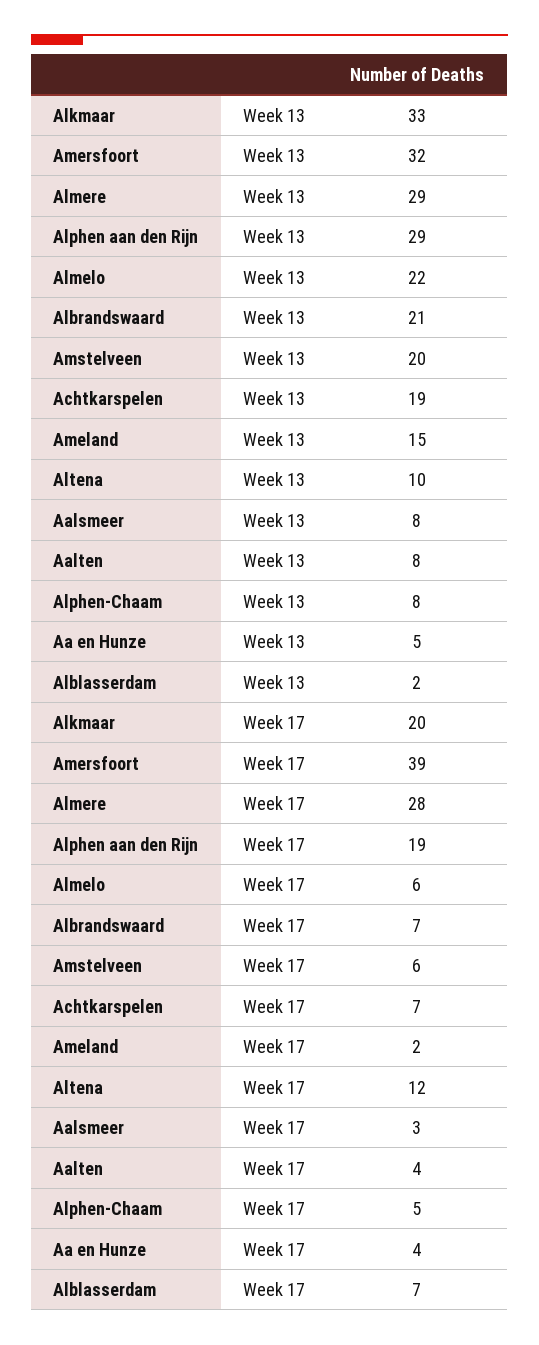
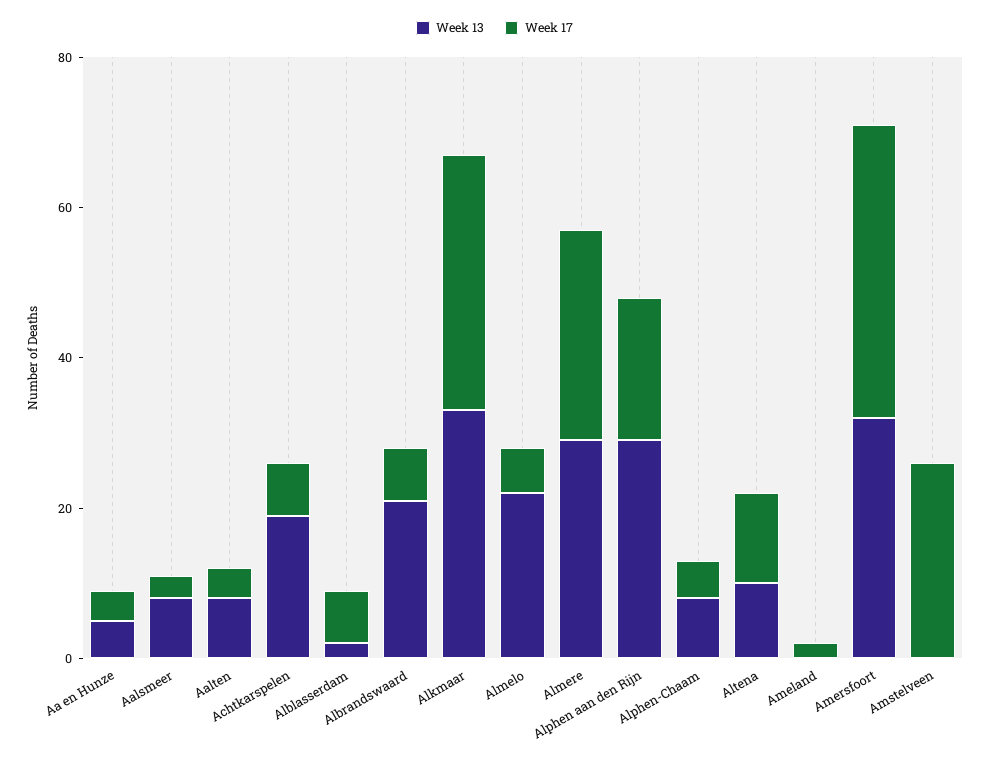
  {
    "Week 13": {
      "Alkmaar": 33,
      "Amersfoort": 32,
      "Almere": 29,
      "Alphen aan den Rijn": 29,
      "Almelo": 22,
      "Albrandswaard": 21,
-     "Amstelveen": 20,
+     "Amstelveen": 0,
      "Achtkarspelen": 19,
-     "Ameland": 15,
+     "Ameland": 0,
      "Altena": 10,
      "Aalsmeer": 8,
      "Aalten": 8,
      "Alphen-Chaam": 8,
      "Aa en Hunze": 5,
      "Alblasserdam": 2
    },
    "Week 17": {
-     "Alkmaar": 20,
+     "Alkmaar": 35,
      "Amersfoort": 39,
      "Almere": 28,
      "Alphen aan den Rijn": 19,
      "Almelo": 6,
      "Albrandswaard": 7,
-     "Amstelveen": 6,
+     "Amstelveen": 25,
      "Achtkarspelen": 7,
      "Ameland": 2,
      "Altena": 12,
      "Aalsmeer": 3,
      "Aalten": 4,
      "Alphen-Chaam": 5,
      "Aa en Hunze": 4,
      "Alblasserdam": 7
    }
  }

